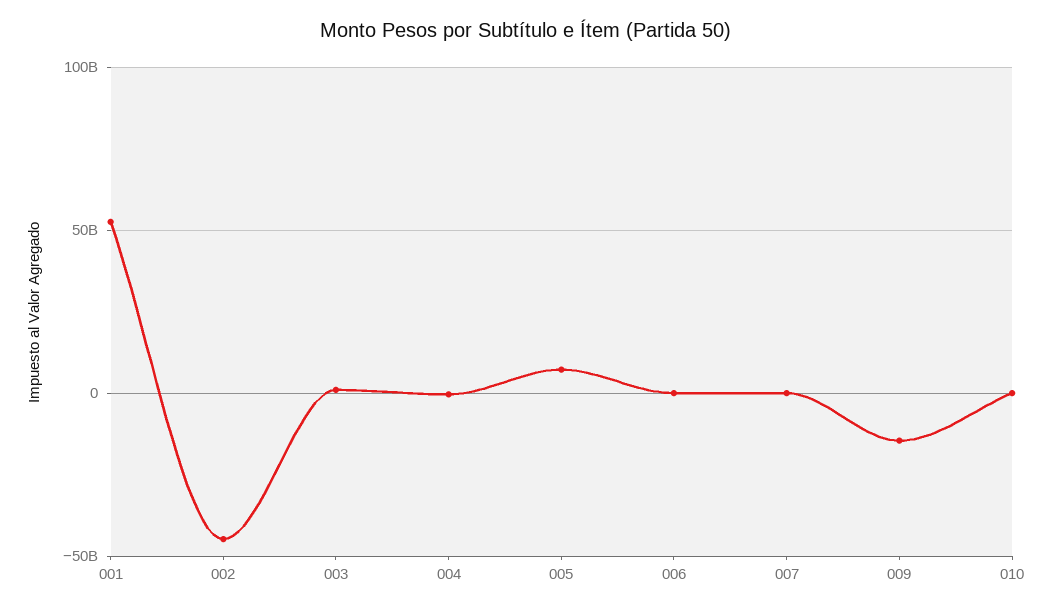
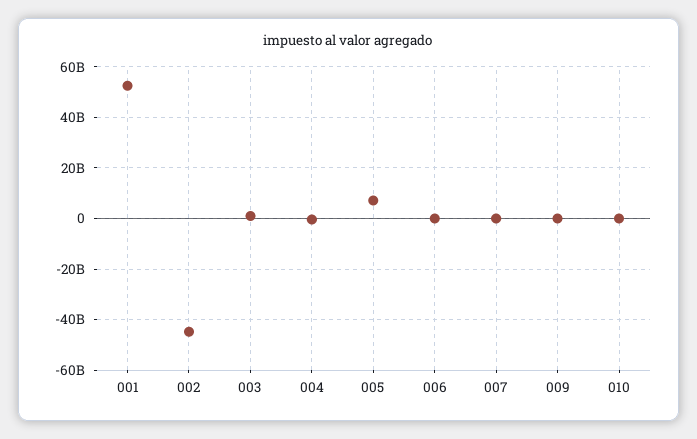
  {
    "001": 52500000000,
    "002": -45000000000,
    "003": 0,
    "004": 0,
    "005": 7500000000,
    "006": 0,
    "007": 0,
-   "009": -15000000000,
+   "009": 0,
    "010": 0
  }

